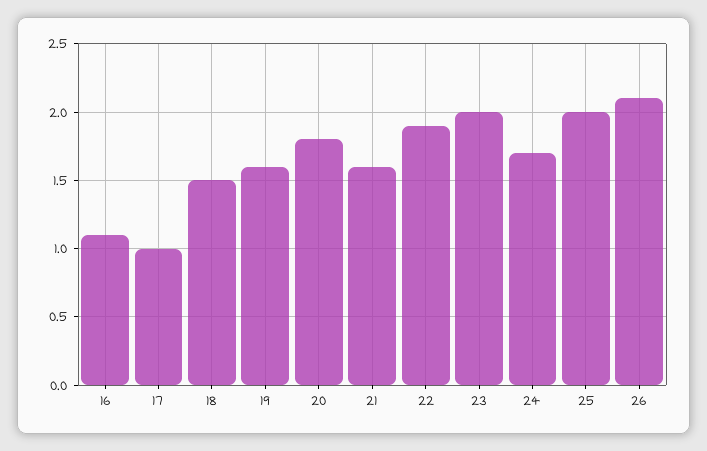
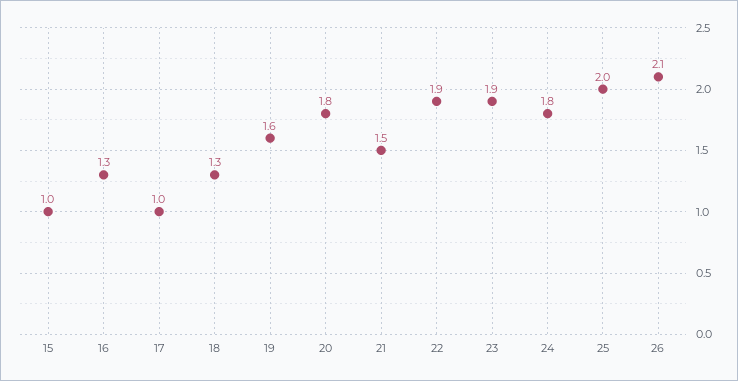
  {
-   "16": 1.1,
+   "16": 1.3,
    "17": 1,
-   "18": 1.5,
+   "18": 1.3,
    "19": 1.6,
    "20": 1.8,
-   "21": 1.6,
+   "21": 1.5,
    "22": 1.9,
-   "23": 2,
+   "23": 1.9,
-   "24": 1.7,
+   "24": 1.8,
    "25": 2,
-   "26": 2.1
+   "26": 2.1,
+   "15": 1
  }

